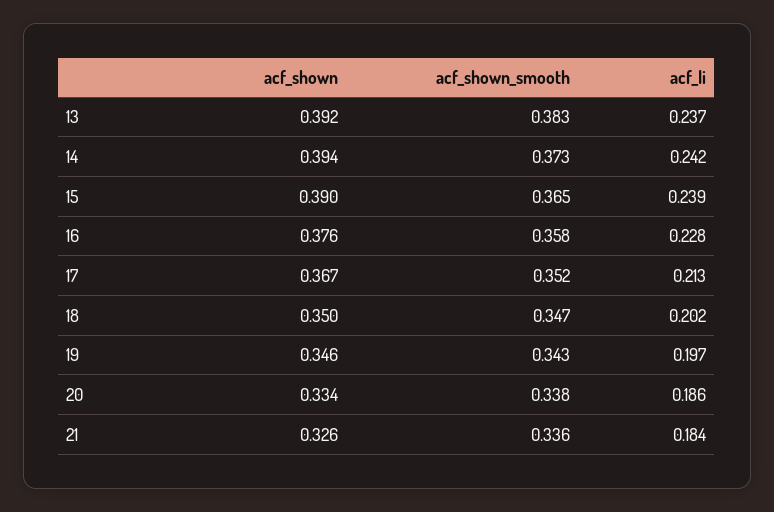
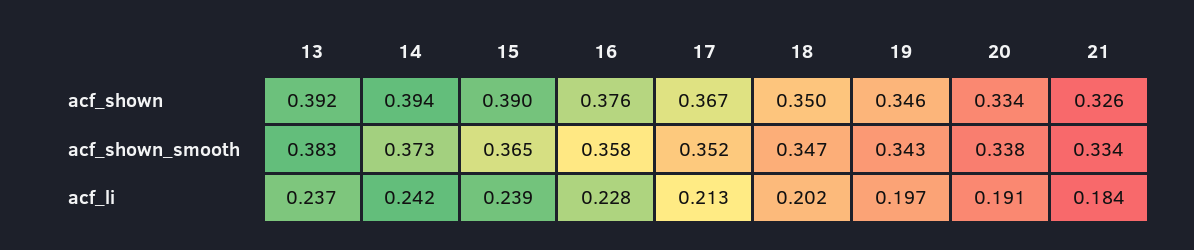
  {
    "acf_shown": {
      "13": 0.392,
      "14": 0.394,
      "15": 0.39,
      "16": 0.376,
      "17": 0.367,
      "18": 0.35,
      "19": 0.346,
      "20": 0.334,
      "21": 0.326
    },
    "acf_shown_smooth": {
      "13": 0.383,
      "14": 0.373,
      "15": 0.365,
      "16": 0.358,
      "17": 0.352,
      "18": 0.347,
      "19": 0.343,
      "20": 0.338,
-     "21": 0.336
+     "21": 0.334
    },
    "acf_li": {
      "13": 0.237,
      "14": 0.242,
      "15": 0.239,
      "16": 0.228,
      "17": 0.213,
      "18": 0.202,
      "19": 0.197,
-     "20": 0.186,
+     "20": 0.191,
      "21": 0.184
    }
  }

